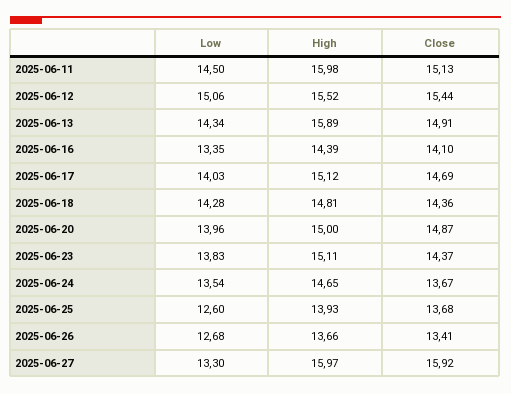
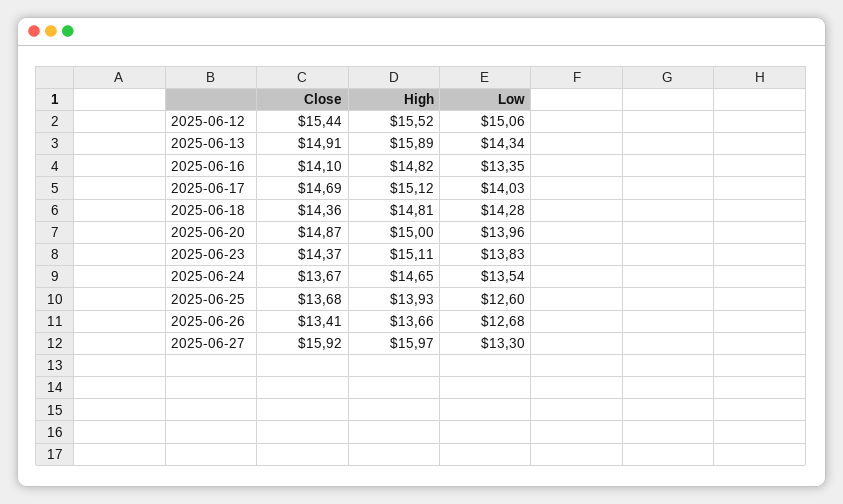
  {
    "Low": {
-     "2025-06-11": 14.5,
      "2025-06-12": 15.06,
      "2025-06-13": 14.34,
      "2025-06-16": 13.35,
      "2025-06-17": 14.03,
      "2025-06-18": 14.28,
      "2025-06-20": 13.96,
      "2025-06-23": 13.83,
      "2025-06-24": 13.54,
      "2025-06-25": 12.6,
      "2025-06-26": 12.68,
      "2025-06-27": 13.3
    },
    "High": {
-     "2025-06-11": 15.98,
      "2025-06-12": 15.52,
      "2025-06-13": 15.89,
-     "2025-06-16": 14.39,
+     "2025-06-16": 14.82,
      "2025-06-17": 15.12,
      "2025-06-18": 14.81,
      "2025-06-20": 15,
      "2025-06-23": 15.11,
      "2025-06-24": 14.65,
      "2025-06-25": 13.93,
      "2025-06-26": 13.66,
      "2025-06-27": 15.97
    },
    "Close": {
-     "2025-06-11": 15.13,
      "2025-06-12": 15.44,
      "2025-06-13": 14.91,
      "2025-06-16": 14.1,
      "2025-06-17": 14.69,
      "2025-06-18": 14.36,
      "2025-06-20": 14.87,
      "2025-06-23": 14.37,
      "2025-06-24": 13.67,
      "2025-06-25": 13.68,
      "2025-06-26": 13.41,
      "2025-06-27": 15.92
    }
  }

